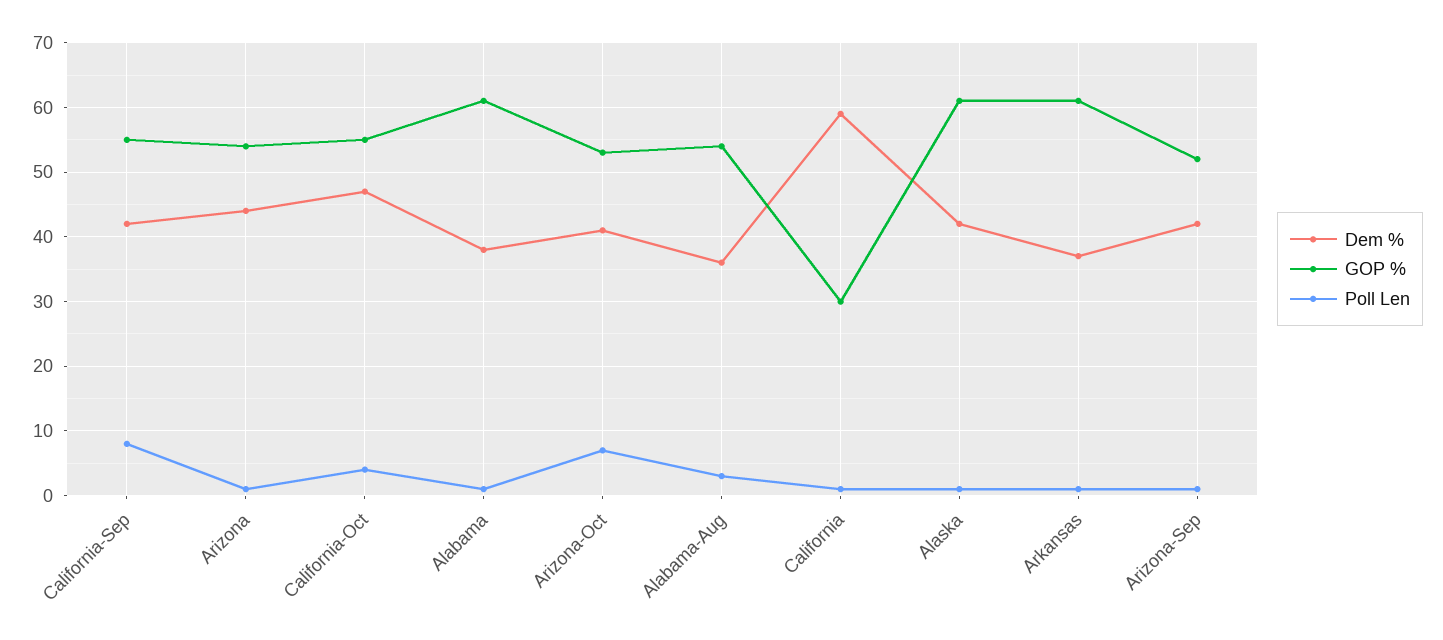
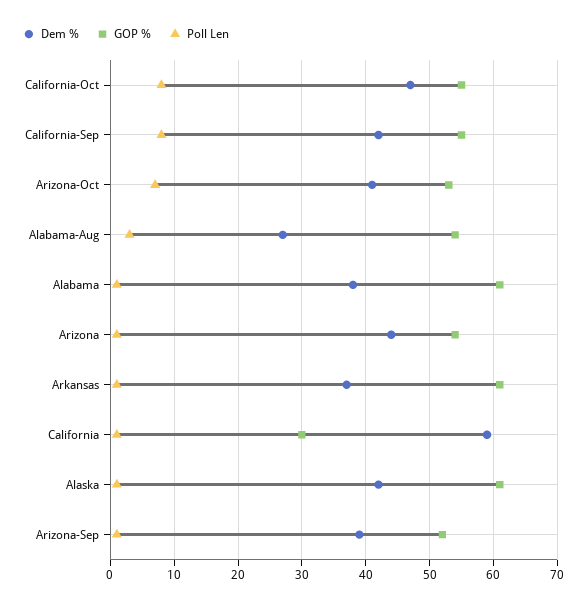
  {
    "Dem %": {
      "California-Sep": 42,
      "Arizona": 44,
      "California-Oct": 47,
      "Alabama": 38,
      "Arizona-Oct": 41,
-     "Alabama-Aug": 36,
+     "Alabama-Aug": 27,
      "California": 59,
      "Alaska": 42,
      "Arkansas": 37,
-     "Arizona-Sep": 42
+     "Arizona-Sep": 39
    },
    "GOP %": {
      "California-Sep": 55,
      "Arizona": 54,
      "California-Oct": 55,
      "Alabama": 61,
      "Arizona-Oct": 53,
      "Alabama-Aug": 54,
      "California": 30,
      "Alaska": 61,
      "Arkansas": 61,
      "Arizona-Sep": 52
    },
    "Poll Len": {
      "California-Sep": 8,
      "Arizona": 1,
-     "California-Oct": 4,
+     "California-Oct": 8,
      "Alabama": 1,
      "Arizona-Oct": 7,
      "Alabama-Aug": 3,
      "California": 1,
      "Alaska": 1,
      "Arkansas": 1,
      "Arizona-Sep": 1
    }
  }

